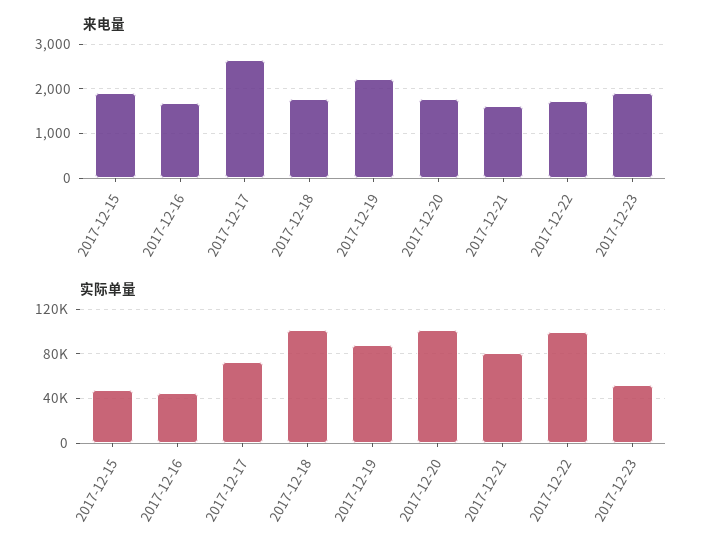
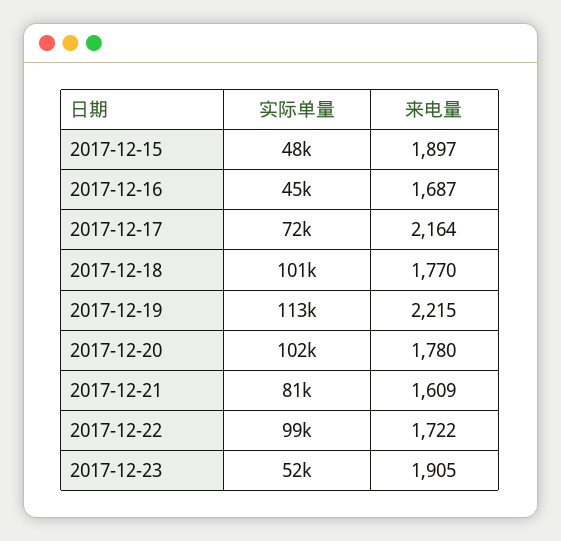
  {
    "来电量": {
      "2017-12-15": 1897,
      "2017-12-16": 1687,
-     "2017-12-17": 2600,
+     "2017-12-17": 2164,
      "2017-12-18": 1770,
      "2017-12-19": 2215,
      "2017-12-20": 1780,
      "2017-12-21": 1609,
      "2017-12-22": 1722,
      "2017-12-23": 1905
    },
    "实际单量": {
      "2017-12-15": 48000,
      "2017-12-16": 45000,
      "2017-12-17": 72000,
      "2017-12-18": 101000,
-     "2017-12-19": 90000,
+     "2017-12-19": 113000,
      "2017-12-20": 102000,
      "2017-12-21": 81000,
      "2017-12-22": 99000,
      "2017-12-23": 52000
    }
  }

